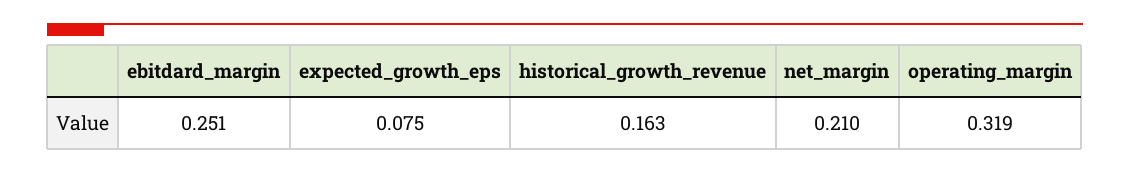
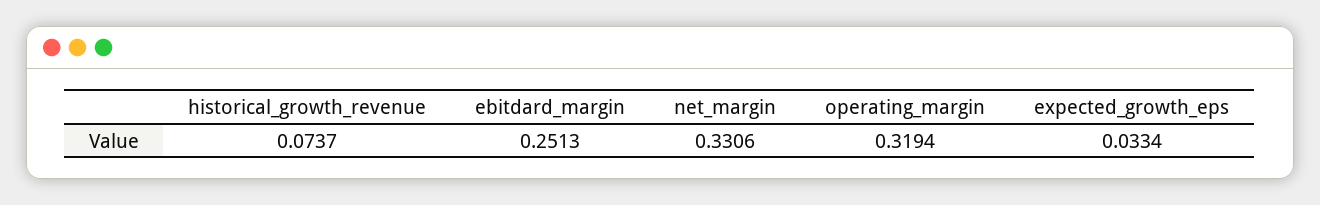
  {
    "ebitdard_margin": 0.2513,
-   "expected_growth_eps": 0.075,
+   "expected_growth_eps": 0.0334,
-   "historical_growth_revenue": 0.163,
+   "historical_growth_revenue": 0.0737,
-   "net_margin": 0.21,
+   "net_margin": 0.3306,
    "operating_margin": 0.3194
  }

